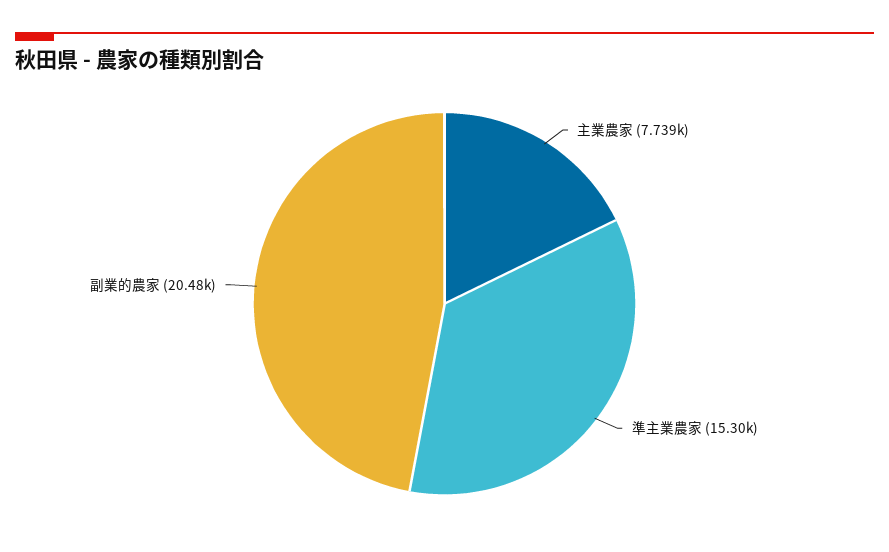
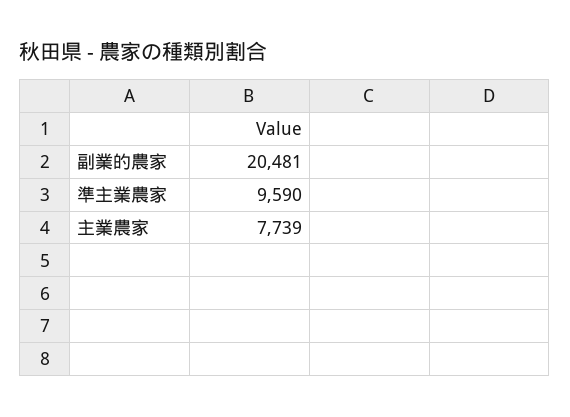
  {
    "主業農家": 7739,
-   "準主業農家": 15300,
+   "準主業農家": 9590,
    "副業的農家": 20481
  }

